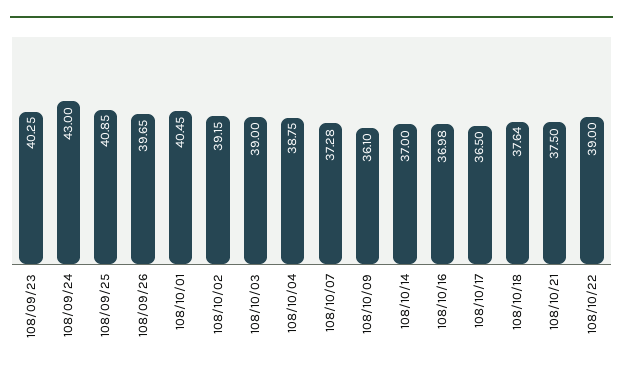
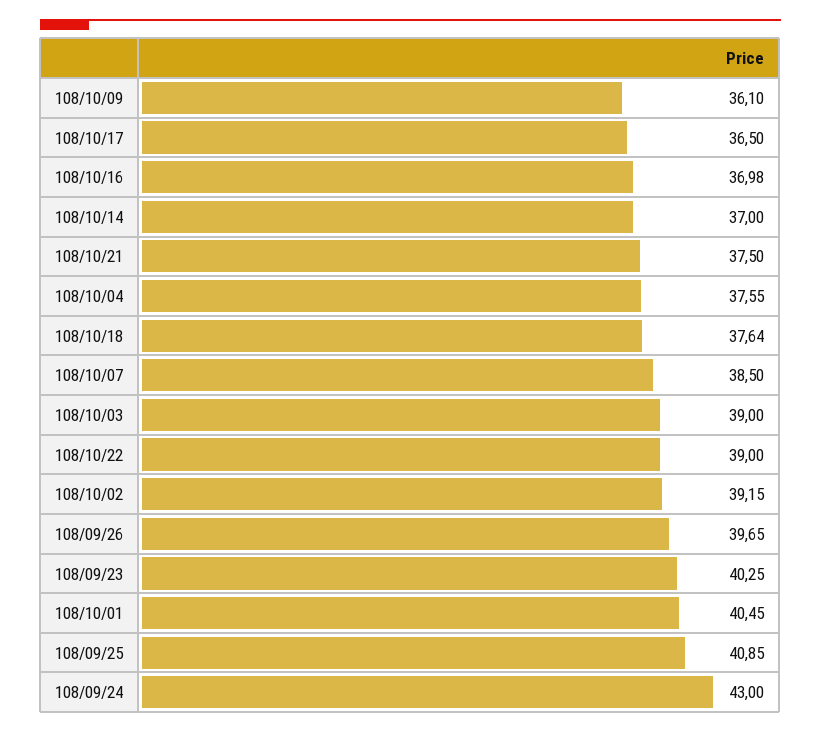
  {
    "108/09/23": 40.25,
    "108/09/24": 43,
    "108/09/25": 40.85,
    "108/09/26": 39.65,
    "108/10/01": 40.45,
    "108/10/02": 39.15,
    "108/10/03": 39,
-   "108/10/04": 38.75,
+   "108/10/04": 37.55,
-   "108/10/07": 37.28,
+   "108/10/07": 38.5,
    "108/10/09": 36.1,
    "108/10/14": 37,
    "108/10/16": 36.98,
    "108/10/17": 36.5,
    "108/10/18": 37.64,
    "108/10/21": 37.5,
    "108/10/22": 39
  }

